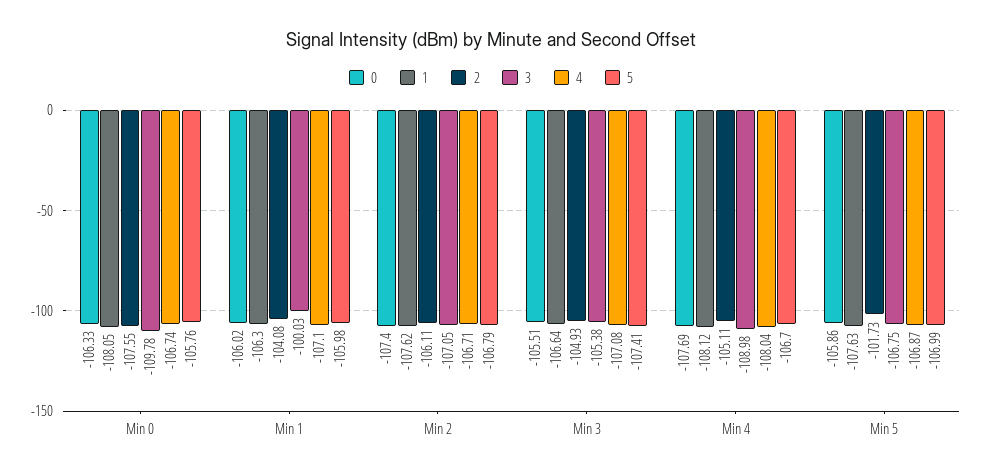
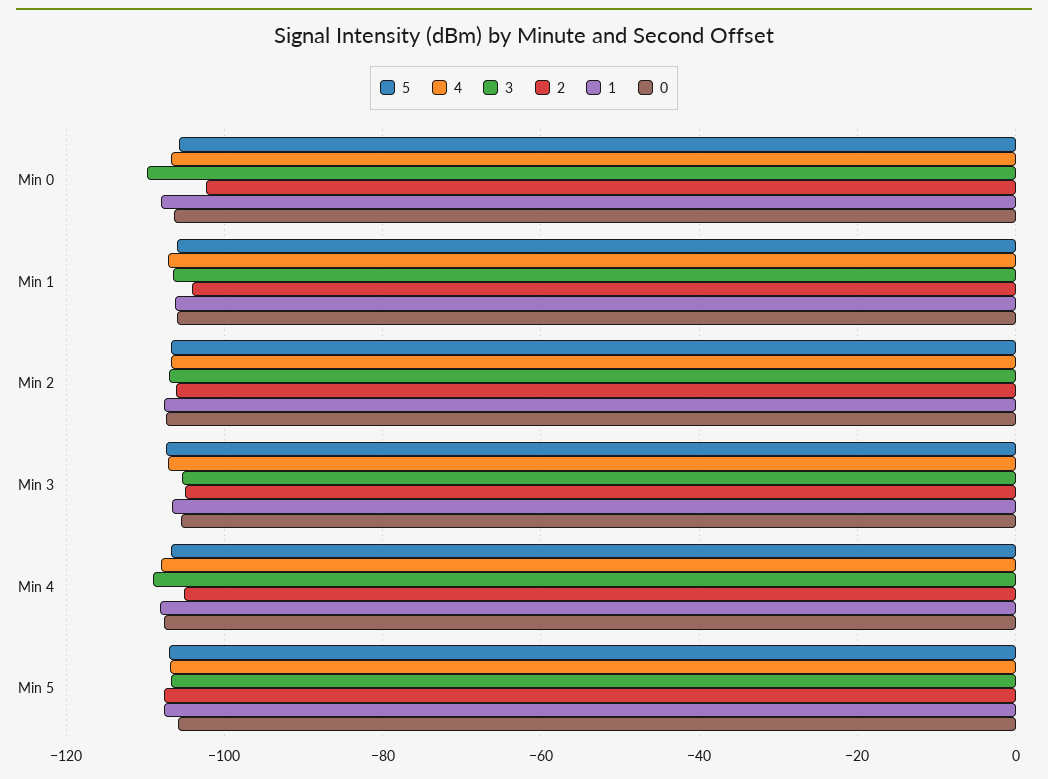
  {
    "0": {
      "Min 0": -106.33,
      "Min 1": -106.02,
      "Min 2": -107.4,
      "Min 3": -105.51,
      "Min 4": -107.69,
      "Min 5": -105.86
    },
    "1": {
      "Min 0": -108.05,
      "Min 1": -106.3,
      "Min 2": -107.62,
      "Min 3": -106.64,
      "Min 4": -108.12,
      "Min 5": -107.63
    },
    "2": {
-     "Min 0": -107.55,
+     "Min 0": -102,
      "Min 1": -104.08,
      "Min 2": -106.11,
      "Min 3": -104.93,
      "Min 4": -105.11,
-     "Min 5": -101.73
+     "Min 5": -108
    },
    "3": {
      "Min 0": -109.78,
-     "Min 1": -100.03,
+     "Min 1": -106,
      "Min 2": -107.05,
      "Min 3": -105.38,
      "Min 4": -108.98,
      "Min 5": -106.75
    },
    "4": {
      "Min 0": -106.74,
      "Min 1": -107.1,
      "Min 2": -106.71,
      "Min 3": -107.08,
      "Min 4": -108.04,
      "Min 5": -106.87
    },
    "5": {
      "Min 0": -105.76,
      "Min 1": -105.98,
      "Min 2": -106.79,
      "Min 3": -107.41,
      "Min 4": -106.7,
      "Min 5": -106.99
    }
  }

